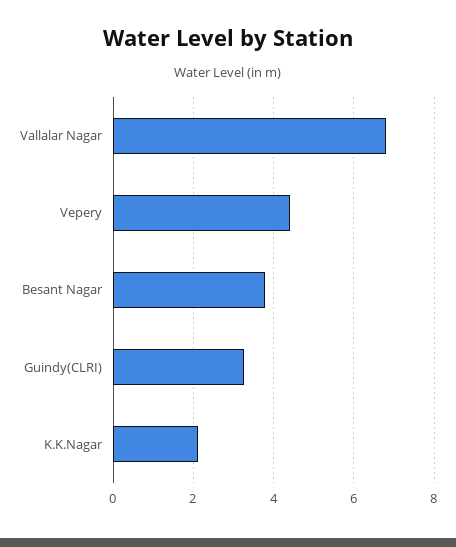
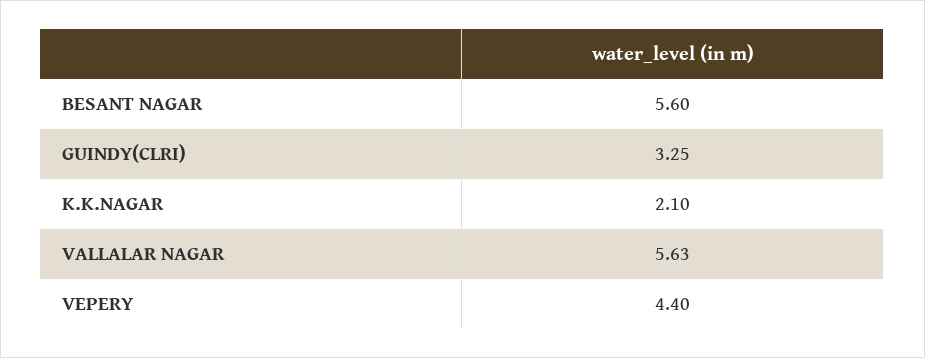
  {
-   "Vallalar Nagar": 6.8,
+   "Vallalar Nagar": 5.63,
    "Vepery": 4.4,
-   "Besant Nagar": 3.8,
+   "Besant Nagar": 5.6,
    "Guindy(CLRI)": 3.25,
    "K.K.Nagar": 2.1
  }

